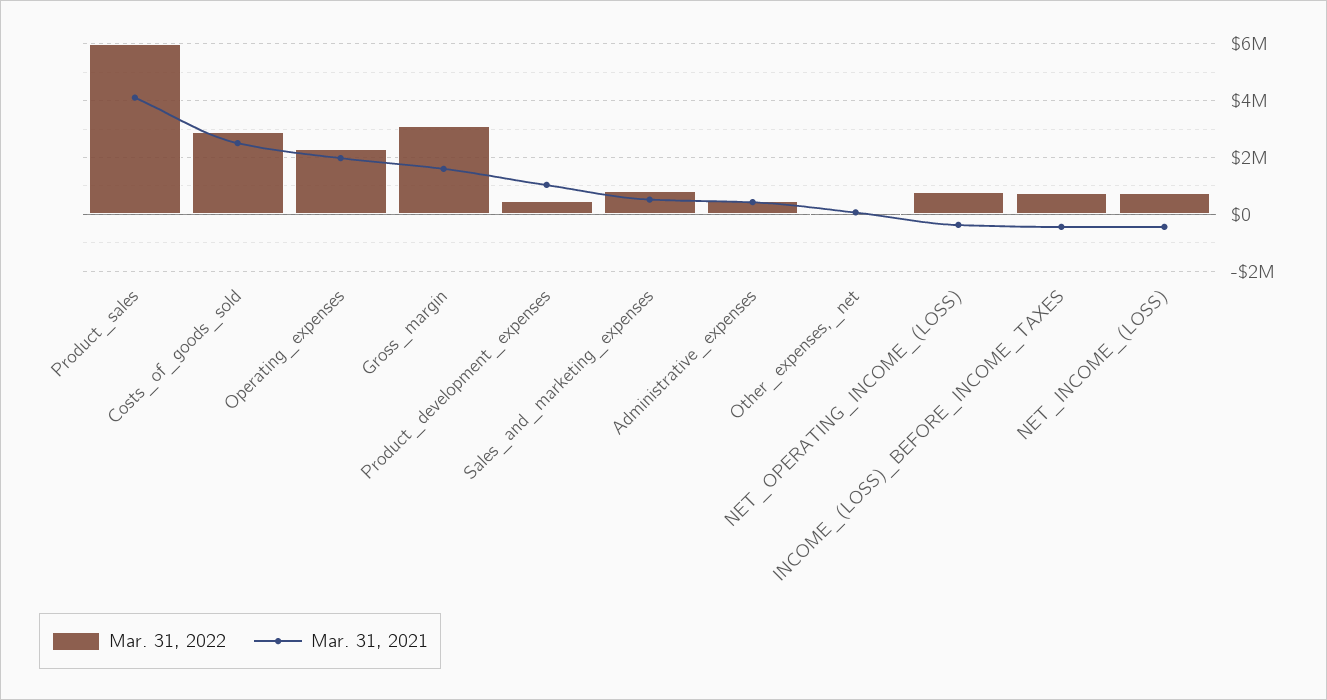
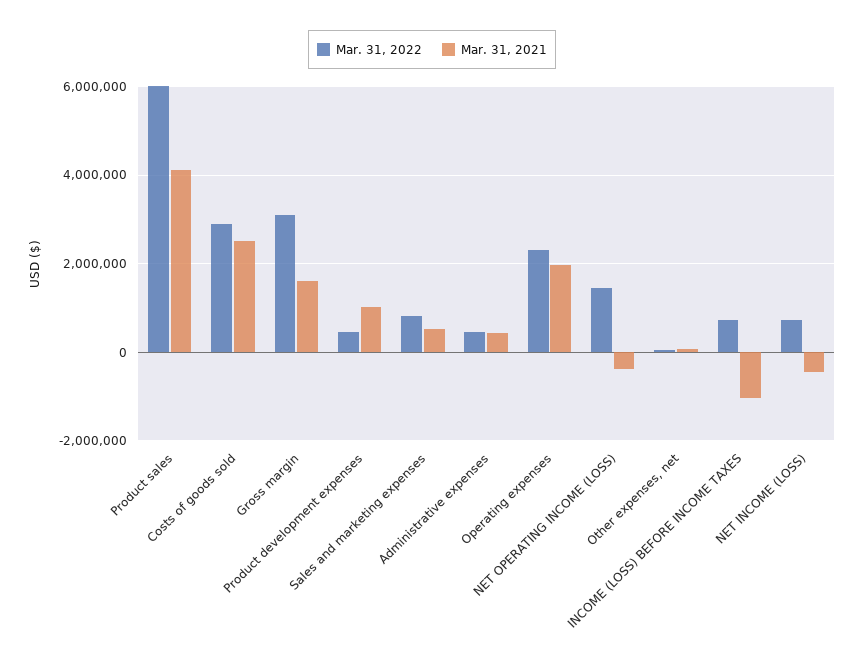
  {
    "Mar. 31, 2022": {
      "Product_sales": 6000000,
      "Costs_of_goods_sold": 2800000,
      "Operating_expenses": 2400000,
      "Gross_margin": 3200000,
      "Product_development_expenses": 400000,
      "Sales_and_marketing_expenses": 800000,
      "Administrative_expenses": 400000,
      "Other_expenses,_net": 0,
-     "NET_OPERATING_INCOME_(LOSS)": 750000,
+     "NET_OPERATING_INCOME_(LOSS)": 1400000,
      "INCOME_(LOSS)_BEFORE_INCOME_TAXES": 800000,
      "NET_INCOME_(LOSS)": 800000
    },
    "Mar. 31, 2021": {
      "Product_sales": 4200000,
      "Costs_of_goods_sold": 2600000,
      "Operating_expenses": 2000000,
      "Gross_margin": 1600000,
      "Product_development_expenses": 1000000,
      "Sales_and_marketing_expenses": 600000,
      "Administrative_expenses": 400000,
      "Other_expenses,_net": 0,
      "NET_OPERATING_INCOME_(LOSS)": -400000,
-     "INCOME_(LOSS)_BEFORE_INCOME_TAXES": -500000,
+     "INCOME_(LOSS)_BEFORE_INCOME_TAXES": -1000000,
      "NET_INCOME_(LOSS)": -400000
    }
  }

